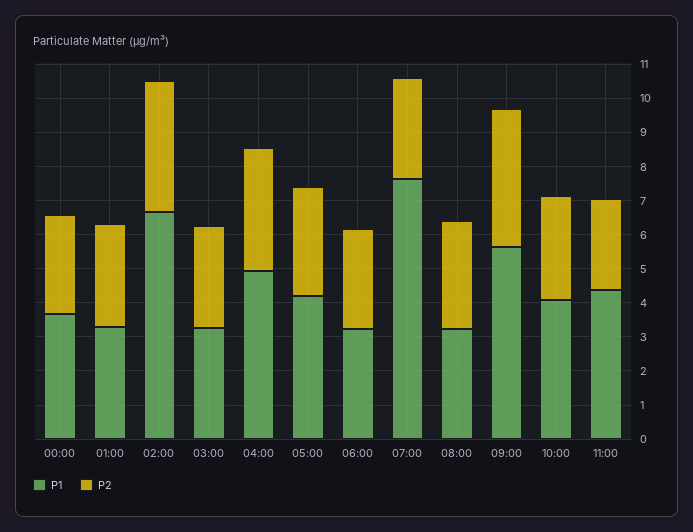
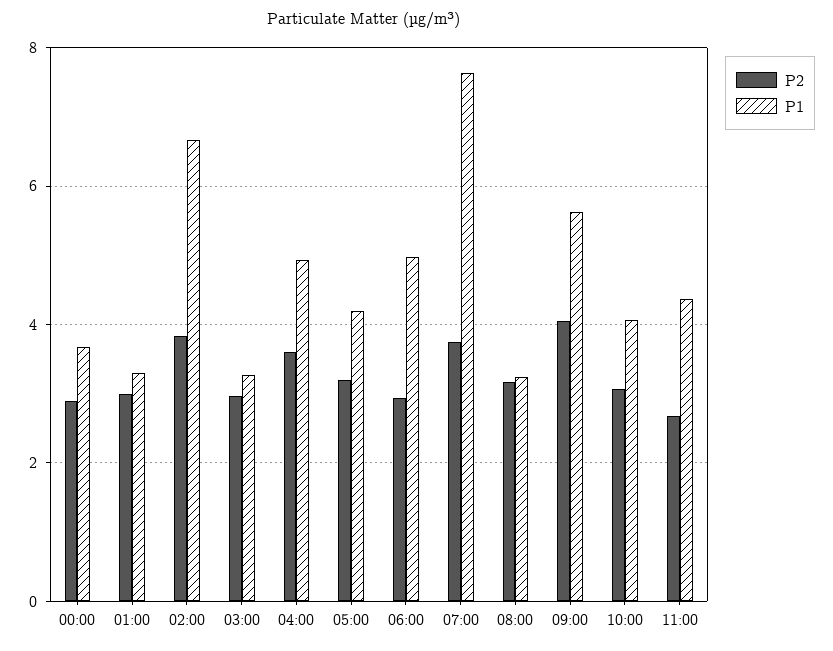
  {
    "P1": {
      "00:00": 3.6,
      "01:00": 3.4,
      "02:00": 6.6,
      "03:00": 3.2,
      "04:00": 5,
      "05:00": 4.2,
-     "06:00": 3.25,
+     "06:00": 5,
      "07:00": 7.6,
      "08:00": 3.2,
      "09:00": 5.6,
      "10:00": 4,
      "11:00": 4.4
    },
    "P2": {
      "00:00": 3,
      "01:00": 3,
      "02:00": 3.8,
      "03:00": 3,
      "04:00": 3.6,
      "05:00": 3.2,
      "06:00": 3,
-     "07:00": 3,
+     "07:00": 3.8,
      "08:00": 3.2,
      "09:00": 4,
      "10:00": 3,
      "11:00": 2.6
    }
  }

